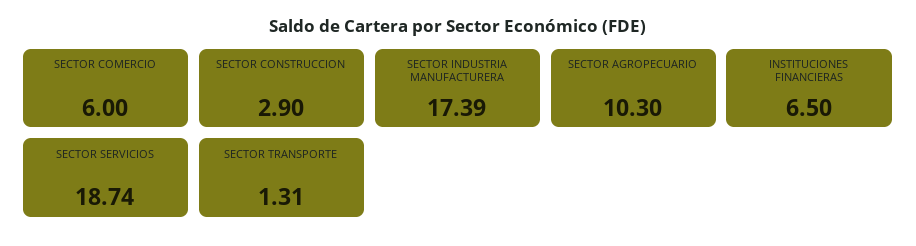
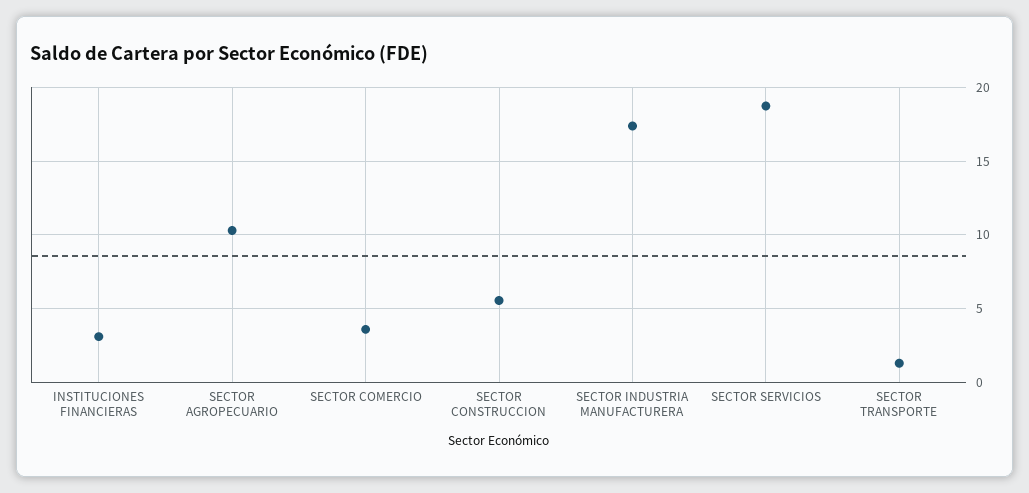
  {
-   "SECTOR COMERCIO": 6,
+   "SECTOR COMERCIO": 3.5,
-   "SECTOR CONSTRUCCION": 2.9,
+   "SECTOR CONSTRUCCION": 5.5,
    "SECTOR INDUSTRIA MANUFACTURERA": 17.39,
    "SECTOR AGROPECUARIO": 10.3,
-   "INSTITUCIONES FINANCIERAS": 6.5,
+   "INSTITUCIONES FINANCIERAS": 3,
    "SECTOR SERVICIOS": 18.74,
    "SECTOR TRANSPORTE": 1.31
  }

